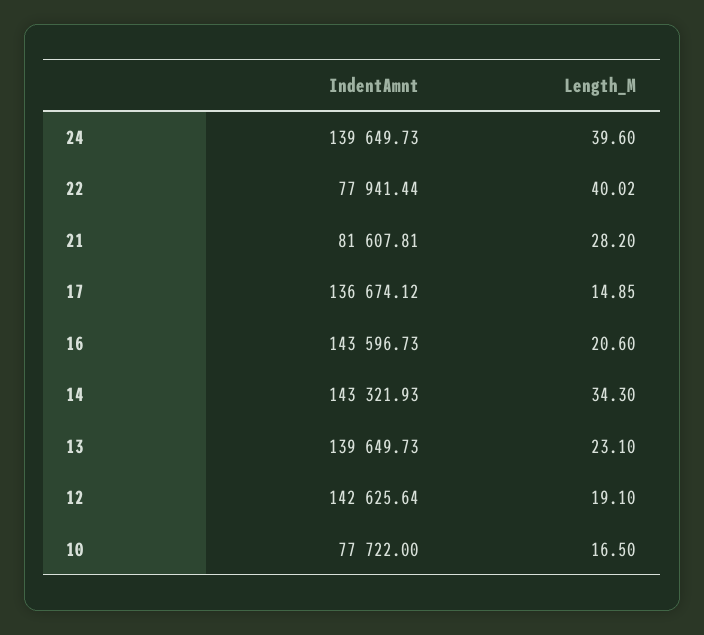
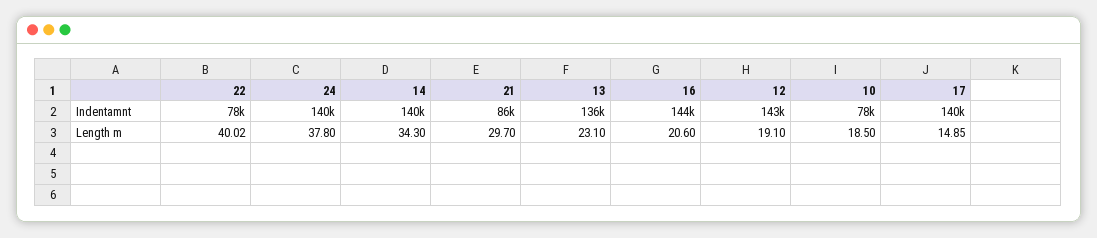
  {
    "IndentAmnt": {
      "24": 139649.73,
      "22": 77941.44,
-     "21": 81607.81,
+     "21": 86000,
-     "17": 136674.12,
+     "17": 140000,
      "16": 143596.73,
-     "14": 143321.93,
+     "14": 140000,
-     "13": 139649.73,
+     "13": 136000,
      "12": 142625.64,
      "10": 77722
    },
    "Length_M": {
-     "24": 39.6,
+     "24": 37.8,
      "22": 40.02,
-     "21": 28.2,
+     "21": 29.7,
      "17": 14.85,
      "16": 20.6,
      "14": 34.3,
      "13": 23.1,
      "12": 19.1,
-     "10": 16.5
+     "10": 18.5
    }
  }

